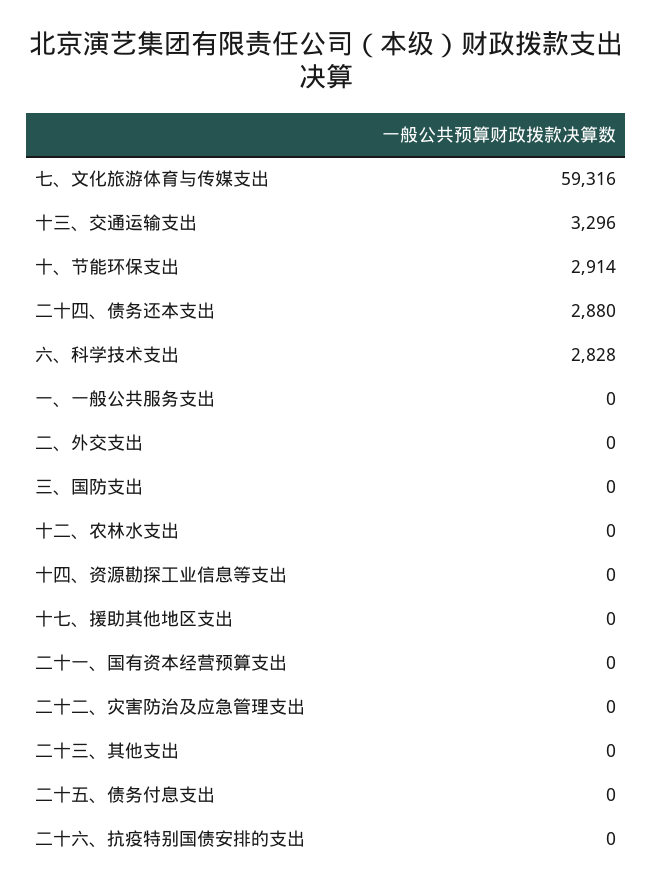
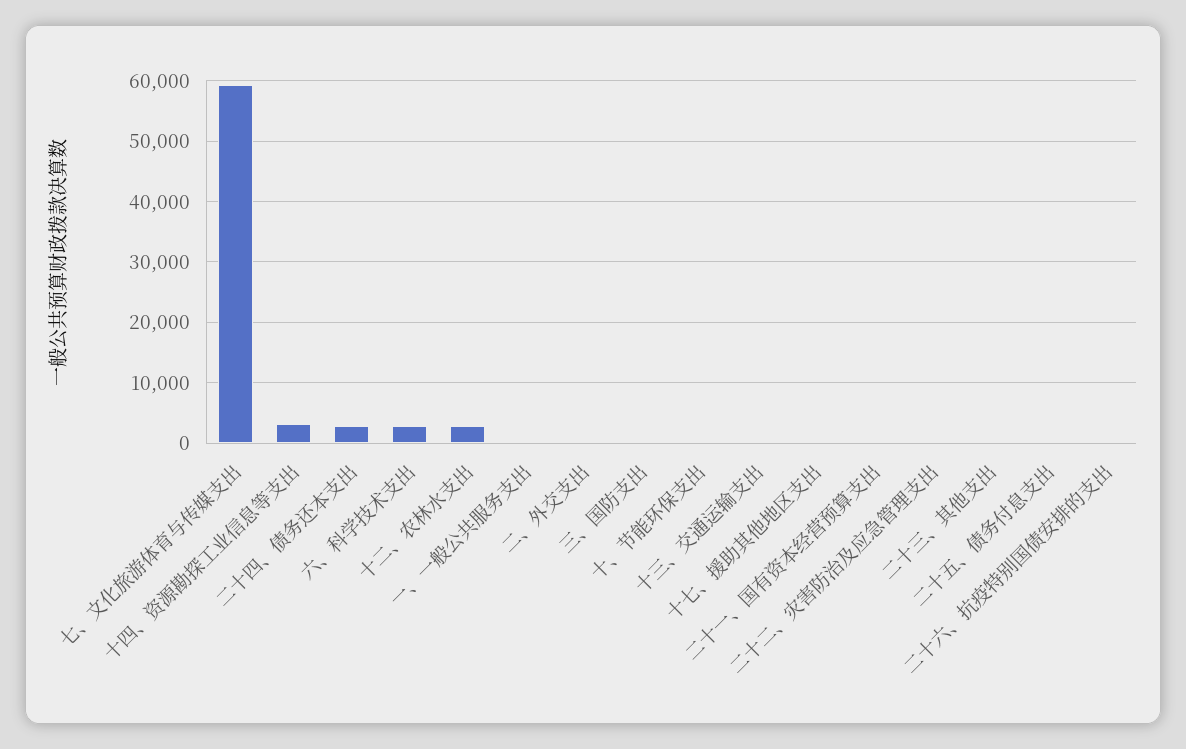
  {
    "七、文化旅游体育与传媒支出": 59316,
-   "十三、交通运输支出": 3296,
+   "十三、交通运输支出": 0,
-   "十、节能环保支出": 2914,
+   "十、节能环保支出": 0,
    "二十四、债务还本支出": 2880,
    "六、科学技术支出": 2828,
    "一、一般公共服务支出": 0,
    "二、外交支出": 0,
    "三、国防支出": 0,
-   "十二、农林水支出": 0,
+   "十二、农林水支出": 3000,
-   "十四、资源勘探工业信息等支出": 0,
+   "十四、资源勘探工业信息等支出": 3000,
    "十七、援助其他地区支出": 0,
    "二十一、国有资本经营预算支出": 0,
    "二十二、灾害防治及应急管理支出": 0,
    "二十三、其他支出": 0,
    "二十五、债务付息支出": 0,
    "二十六、抗疫特别国债安排的支出": 0
  }

